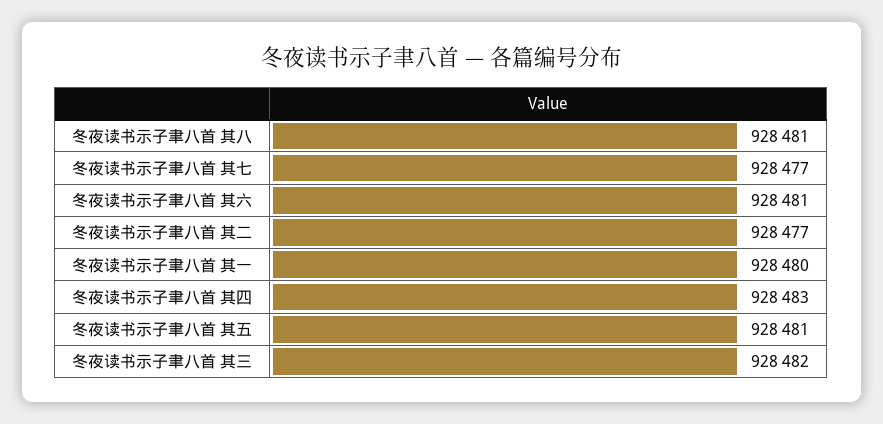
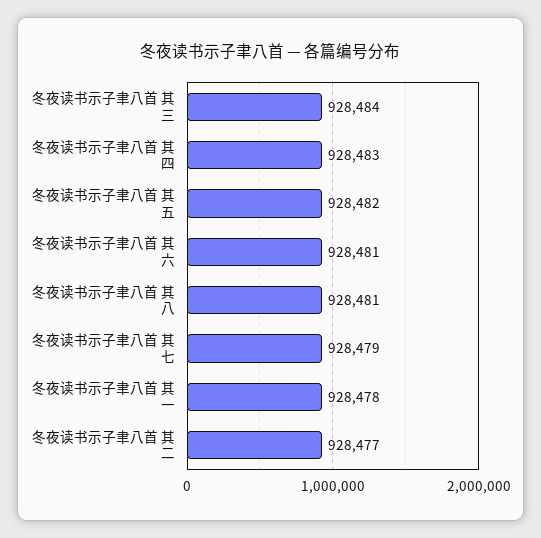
  {
    "冬夜读书示子聿八首 其八": 928481,
-   "冬夜读书示子聿八首 其七": 928477,
+   "冬夜读书示子聿八首 其七": 928479,
    "冬夜读书示子聿八首 其六": 928481,
    "冬夜读书示子聿八首 其二": 928477,
-   "冬夜读书示子聿八首 其一": 928480,
+   "冬夜读书示子聿八首 其一": 928478,
    "冬夜读书示子聿八首 其四": 928483,
-   "冬夜读书示子聿八首 其五": 928481,
+   "冬夜读书示子聿八首 其五": 928482,
-   "冬夜读书示子聿八首 其三": 928482
+   "冬夜读书示子聿八首 其三": 928484
  }

